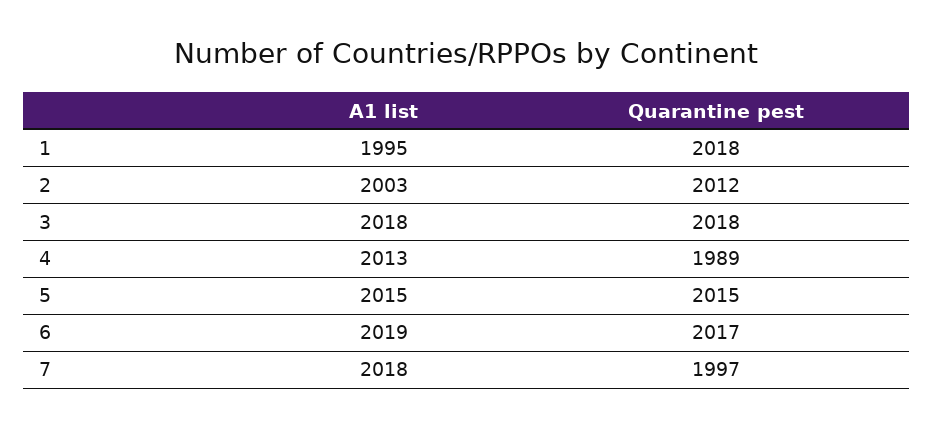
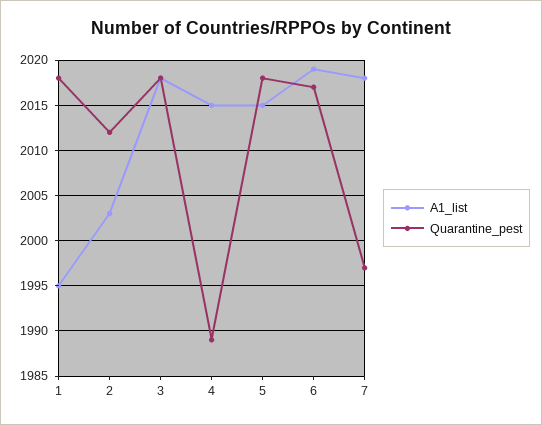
  {
    "A1 list": {
      "1": 1995,
      "2": 2003,
      "3": 2018,
-     "4": 2013,
+     "4": 2015,
      "5": 2015,
      "6": 2019,
      "7": 2018
    },
    "Quarantine pest": {
      "1": 2018,
      "2": 2012,
      "3": 2018,
      "4": 1989,
-     "5": 2015,
+     "5": 2018,
      "6": 2017,
      "7": 1997
    }
  }

